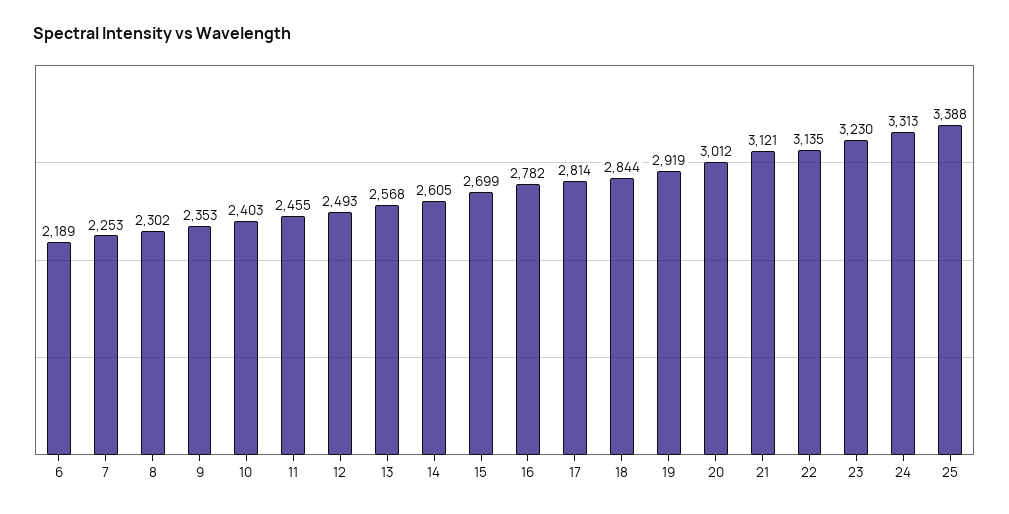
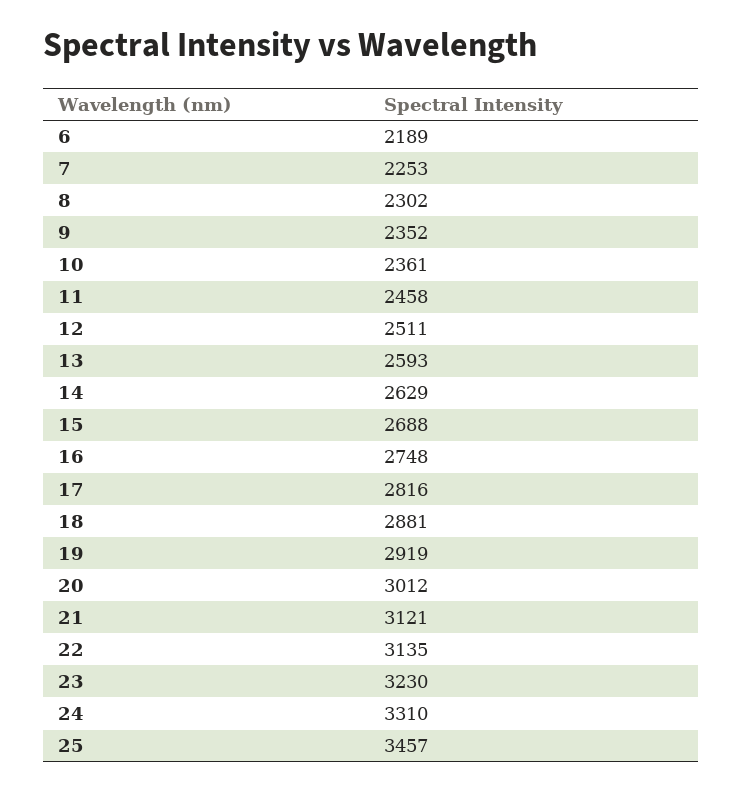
  {
    "6": 2189,
    "7": 2253,
    "8": 2302,
-   "9": 2353,
+   "9": 2352,
-   "10": 2403,
+   "10": 2361,
-   "11": 2455,
+   "11": 2458,
-   "12": 2493,
+   "12": 2511,
-   "13": 2568,
+   "13": 2593,
-   "14": 2605,
+   "14": 2629,
-   "15": 2699,
+   "15": 2688,
-   "16": 2782,
+   "16": 2748,
-   "17": 2814,
+   "17": 2816,
-   "18": 2844,
+   "18": 2881,
    "19": 2919,
    "20": 3012,
    "21": 3121,
    "22": 3135,
    "23": 3230,
-   "24": 3313,
+   "24": 3310,
-   "25": 3388
+   "25": 3457
  }

